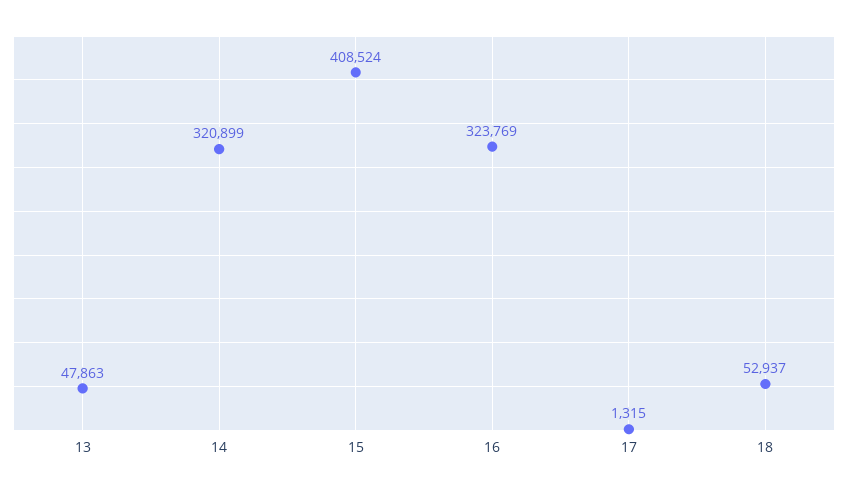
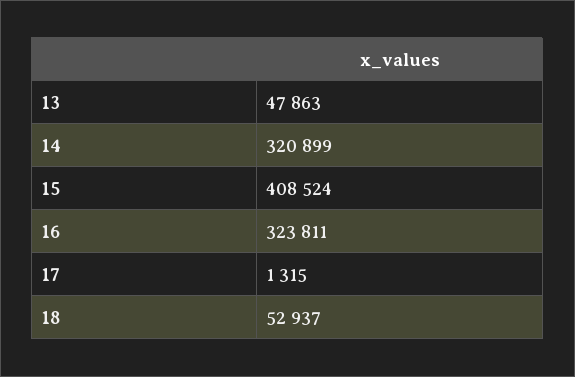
  {
    "13": 47863,
    "14": 320899,
    "15": 408524,
-   "16": 323769,
+   "16": 323811,
    "17": 1315,
    "18": 52937
  }

